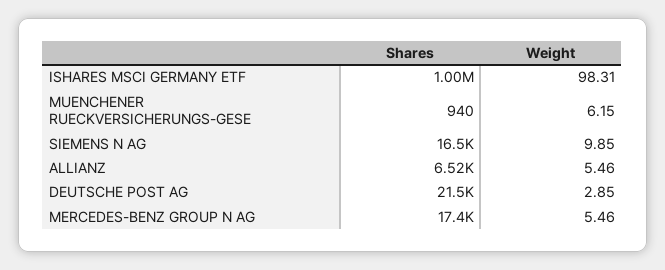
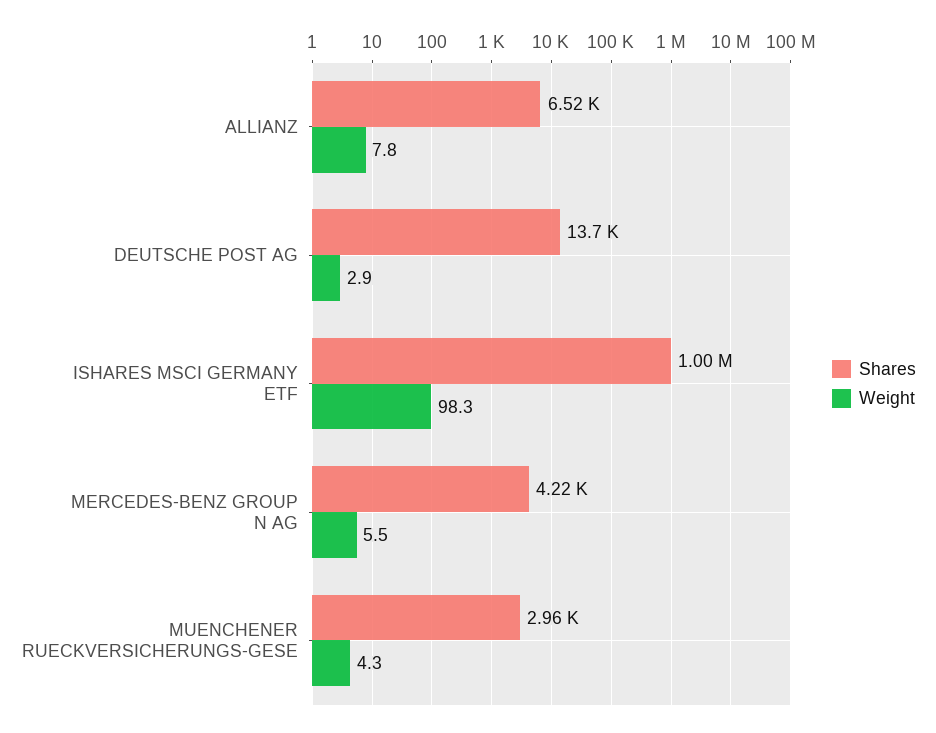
  {
    "Shares": {
      "ISHARES MSCI GERMANY ETF": 1000000,
-     "MUENCHENER RUECKVERSICHERUNGS-GESE": 940,
+     "MUENCHENER RUECKVERSICHERUNGS-GESE": 2960,
-     "SIEMENS N AG": 16500,
      "ALLIANZ": 6520,
-     "DEUTSCHE POST AG": 21500,
+     "DEUTSCHE POST AG": 13700,
-     "MERCEDES-BENZ GROUP N AG": 17400
+     "MERCEDES-BENZ GROUP N AG": 4220
    },
    "Weight": {
      "ISHARES MSCI GERMANY ETF": 98.31,
-     "MUENCHENER RUECKVERSICHERUNGS-GESE": 6.15,
+     "MUENCHENER RUECKVERSICHERUNGS-GESE": 4.3,
-     "SIEMENS N AG": 9.85,
-     "ALLIANZ": 5.46,
+     "ALLIANZ": 7.8,
      "DEUTSCHE POST AG": 2.85,
      "MERCEDES-BENZ GROUP N AG": 5.46
    }
  }

